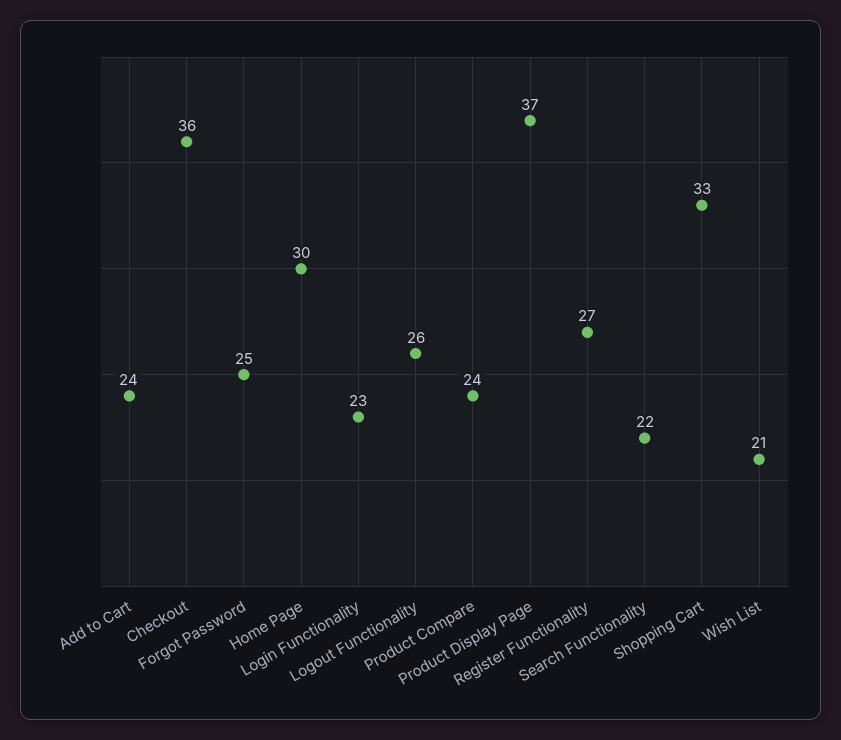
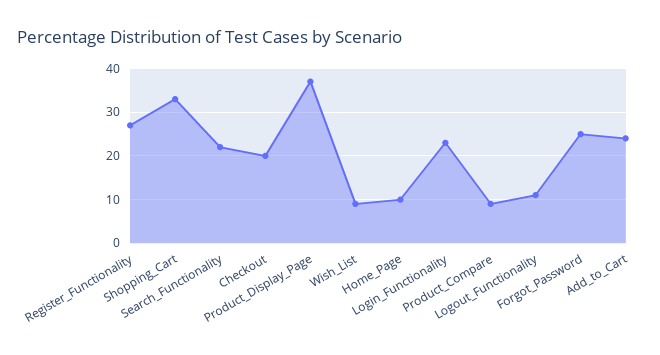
  {
    "Add to Cart": 24,
-   "Checkout": 36,
+   "Checkout": 20,
    "Forgot Password": 25,
-   "Home Page": 30,
+   "Home Page": 10,
    "Login Functionality": 23,
-   "Logout Functionality": 26,
+   "Logout Functionality": 10,
-   "Product Compare": 24,
+   "Product Compare": 10,
    "Product Display Page": 37,
    "Register Functionality": 27,
    "Search Functionality": 22,
    "Shopping Cart": 33,
-   "Wish List": 21
+   "Wish List": 10
  }

